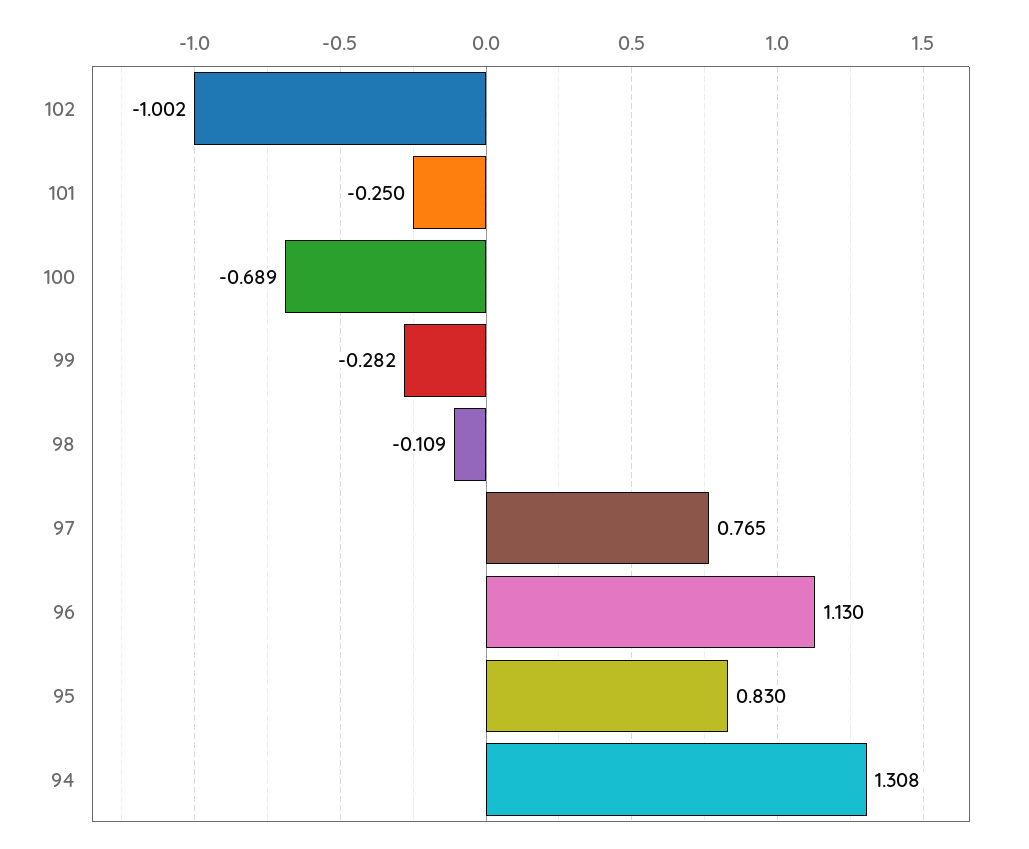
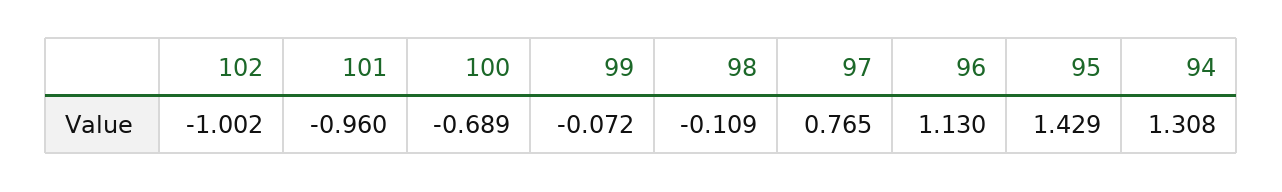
  {
    "102": -1.002,
-   "101": -0.25,
+   "101": -0.96,
    "100": -0.689,
-   "99": -0.282,
+   "99": -0.072,
    "98": -0.109,
    "97": 0.765,
    "96": 1.13,
-   "95": 0.83,
+   "95": 1.429,
    "94": 1.308
  }

